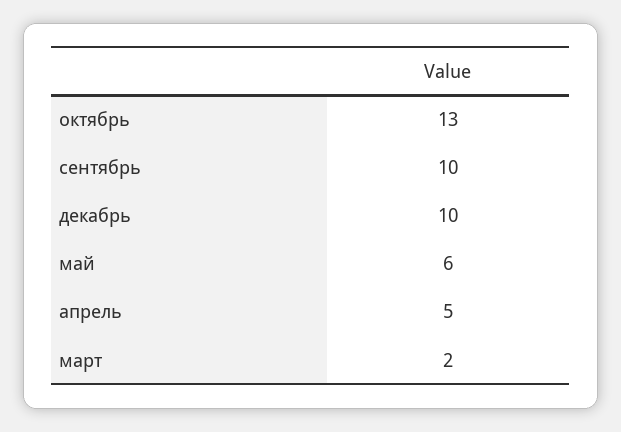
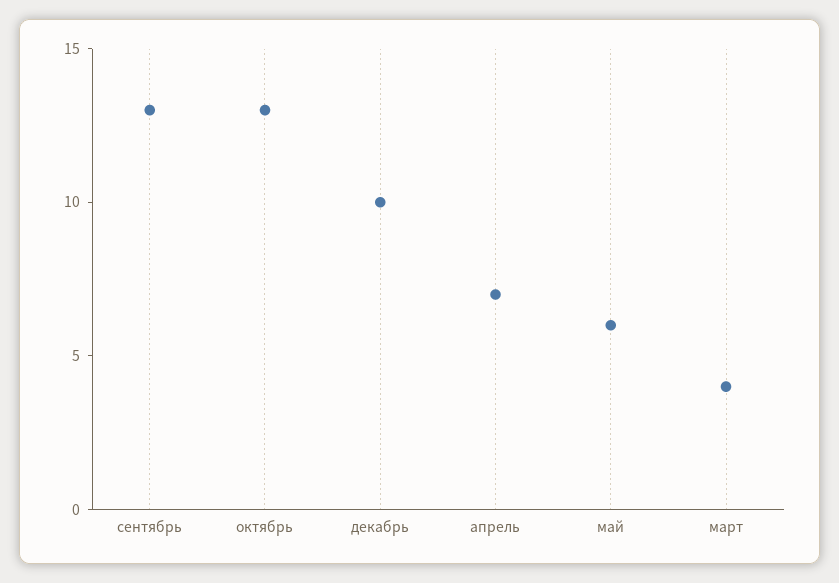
  {
    "октябрь": 13,
-   "сентябрь": 10,
+   "сентябрь": 13,
    "декабрь": 10,
    "май": 6,
-   "апрель": 5,
+   "апрель": 7,
-   "март": 2
+   "март": 4
  }

